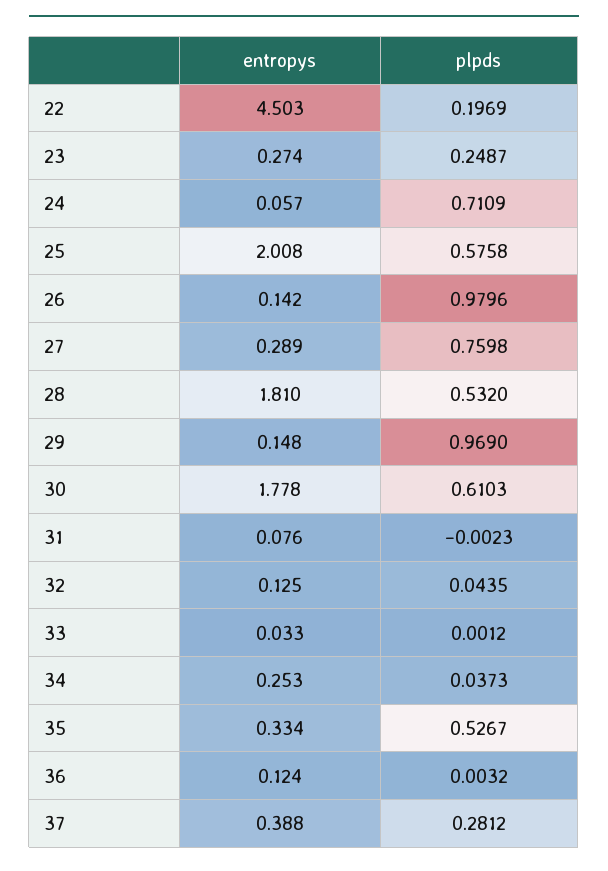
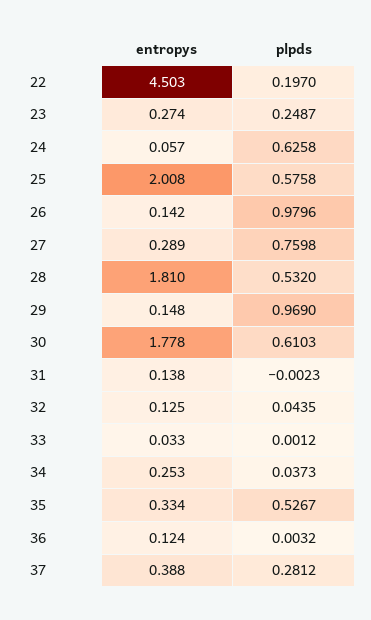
  {
    "entropys": {
      "22": 4.503,
      "23": 0.274,
      "24": 0.057,
      "25": 2.008,
      "26": 0.142,
      "27": 0.289,
      "28": 1.81,
      "29": 0.148,
      "30": 1.778,
-     "31": 0.076,
+     "31": 0.138,
      "32": 0.125,
      "33": 0.033,
      "34": 0.253,
      "35": 0.334,
      "36": 0.124,
      "37": 0.388
    },
    "plpds": {
-     "22": 0.1969,
+     "22": 0.197,
      "23": 0.2487,
-     "24": 0.7109,
+     "24": 0.6258,
      "25": 0.5758,
      "26": 0.9796,
      "27": 0.7598,
      "28": 0.532,
      "29": 0.969,
      "30": 0.6103,
      "31": -0.0023,
      "32": 0.0435,
      "33": 0.0012,
      "34": 0.0373,
      "35": 0.5267,
      "36": 0.0032,
      "37": 0.2812
    }
  }

